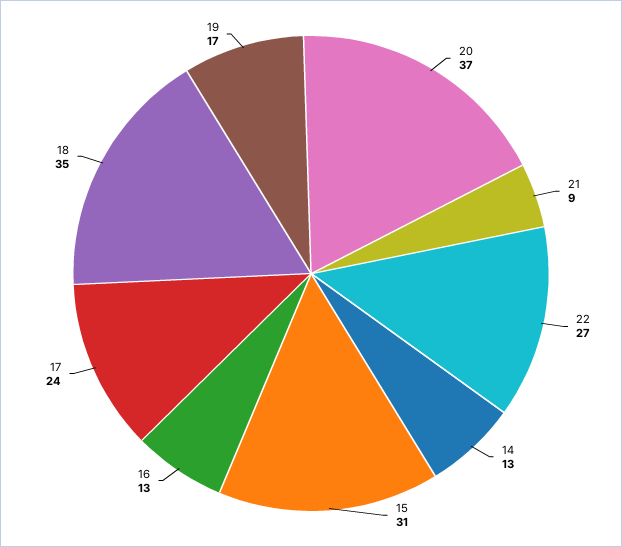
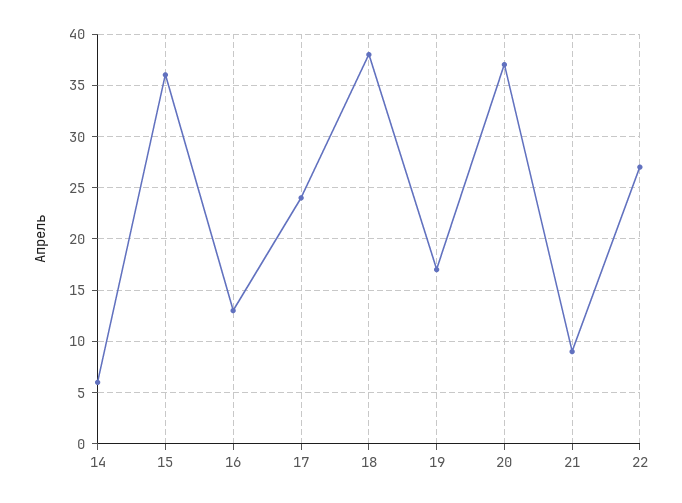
  {
    "20": 37,
    "21": 9,
    "22": 27,
-   "14": 13,
+   "14": 6,
-   "15": 31,
+   "15": 36,
    "16": 13,
    "17": 24,
-   "18": 35,
+   "18": 38,
    "19": 17
  }

